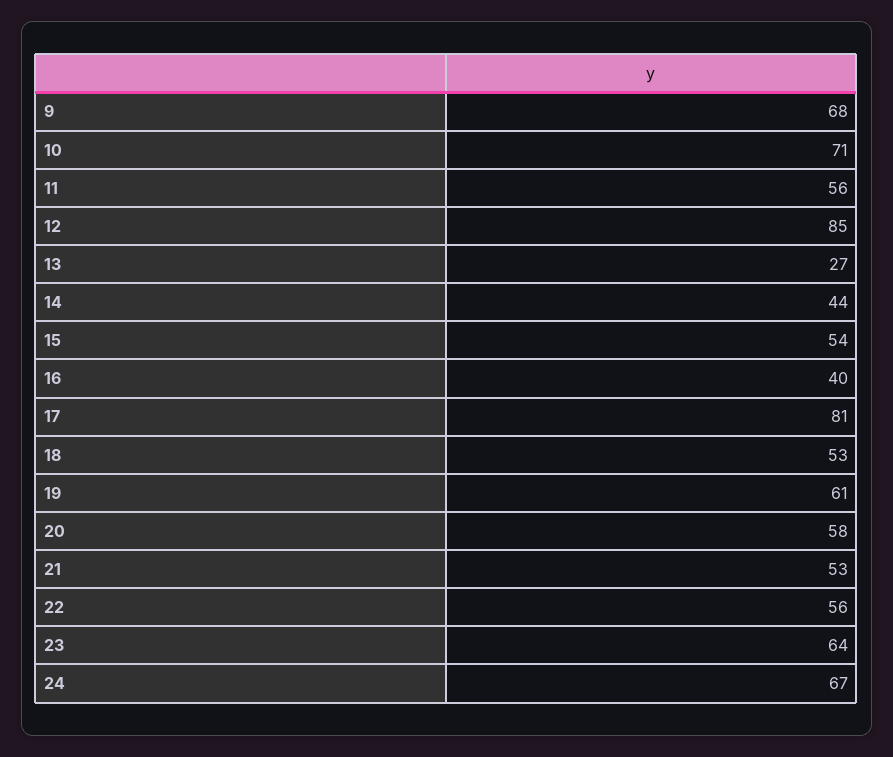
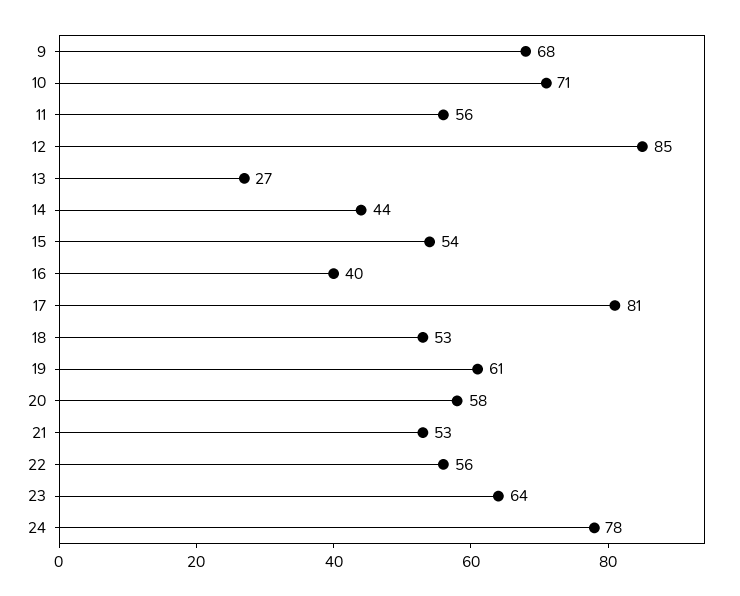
  {
    "9": 68,
    "10": 71,
    "11": 56,
    "12": 85,
    "13": 27,
    "14": 44,
    "15": 54,
    "16": 40,
    "17": 81,
    "18": 53,
    "19": 61,
    "20": 58,
    "21": 53,
    "22": 56,
    "23": 64,
-   "24": 67
+   "24": 78
  }

